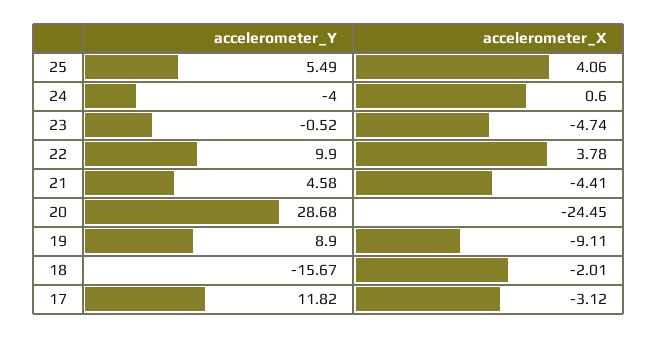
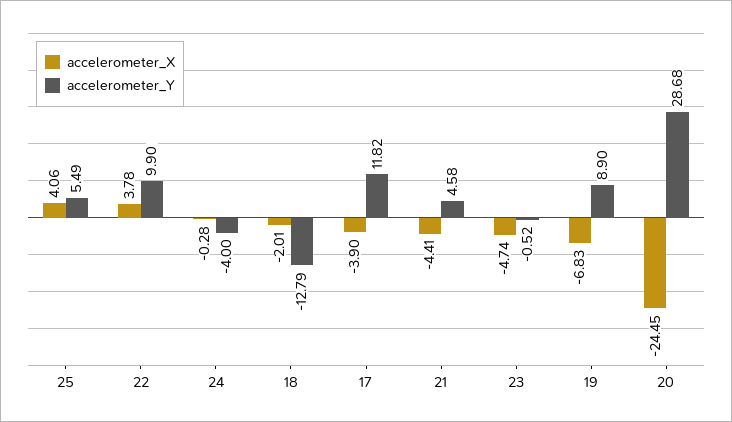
  {
    "accelerometer_Y": {
      "25": 5.49,
      "24": -4,
      "23": -0.52,
      "22": 9.9,
      "21": 4.58,
      "20": 28.68,
      "19": 8.9,
-     "18": -15.67,
+     "18": -12.79,
      "17": 11.82
    },
    "accelerometer_X": {
      "25": 4.06,
-     "24": 0.6,
+     "24": -0.28,
      "23": -4.74,
      "22": 3.78,
      "21": -4.41,
      "20": -24.45,
-     "19": -9.11,
+     "19": -6.83,
      "18": -2.01,
-     "17": -3.12
+     "17": -3.9
    }
  }

